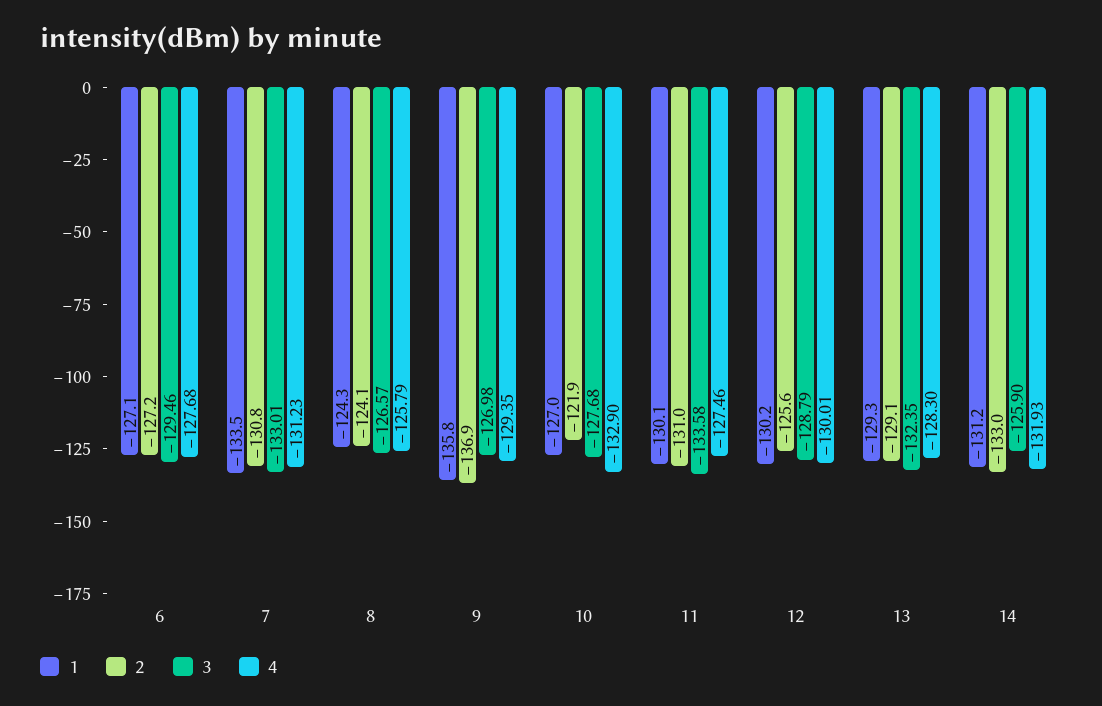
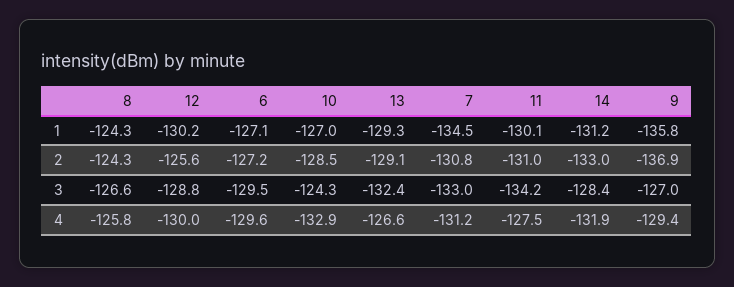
  {
    "1": {
      "6": -127.1,
-     "7": -133.5,
+     "7": -134.5,
      "8": -124.3,
      "9": -135.8,
      "10": -127,
      "11": -130.1,
      "12": -130.2,
      "13": -129.3,
      "14": -131.2
    },
    "2": {
      "6": -127.2,
      "7": -130.8,
-     "8": -124.1,
+     "8": -124.3,
      "9": -136.9,
-     "10": -121.9,
+     "10": -128.5,
      "11": -131,
      "12": -125.6,
      "13": -129.1,
      "14": -133
    },
    "3": {
      "6": -129.46,
      "7": -133.01,
      "8": -126.57,
      "9": -126.98,
-     "10": -127.68,
+     "10": -124.3,
-     "11": -133.58,
+     "11": -134.2,
      "12": -128.79,
      "13": -132.35,
-     "14": -125.9
+     "14": -128.4
    },
    "4": {
-     "6": -127.68,
+     "6": -129.6,
      "7": -131.23,
      "8": -125.79,
      "9": -129.35,
      "10": -132.9,
      "11": -127.46,
      "12": -130.01,
-     "13": -128.3,
+     "13": -126.6,
      "14": -131.93
    }
  }

